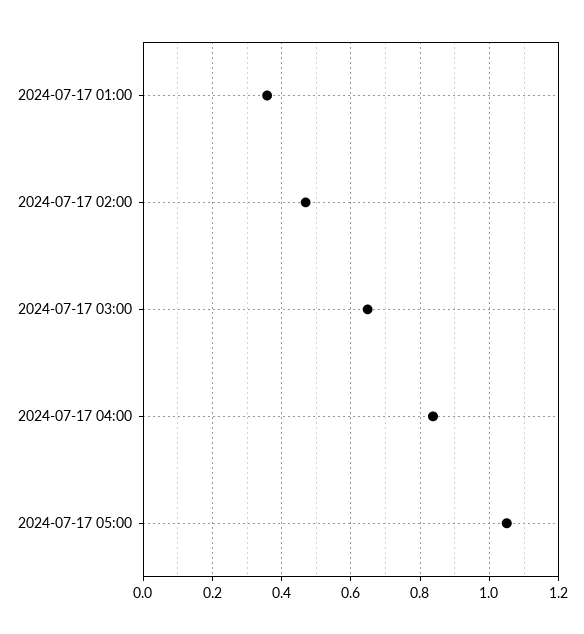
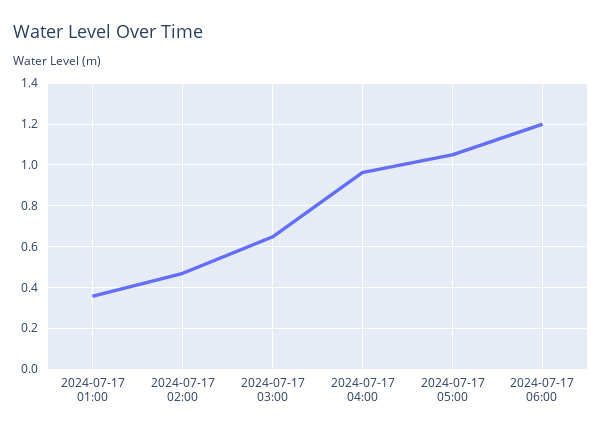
  {
    "2024-07-17 01:00": 0.36,
    "2024-07-17 02:00": 0.46,
    "2024-07-17 03:00": 0.64,
-   "2024-07-17 04:00": 0.84,
+   "2024-07-17 04:00": 0.95,
-   "2024-07-17 05:00": 1.06
+   "2024-07-17 05:00": 1.06,
+   "2024-07-17 06:00": 1.2
  }

